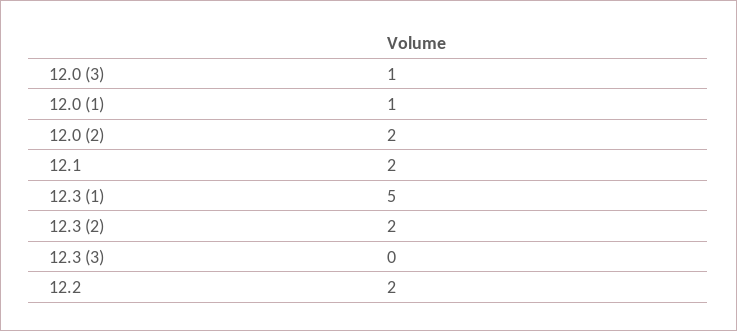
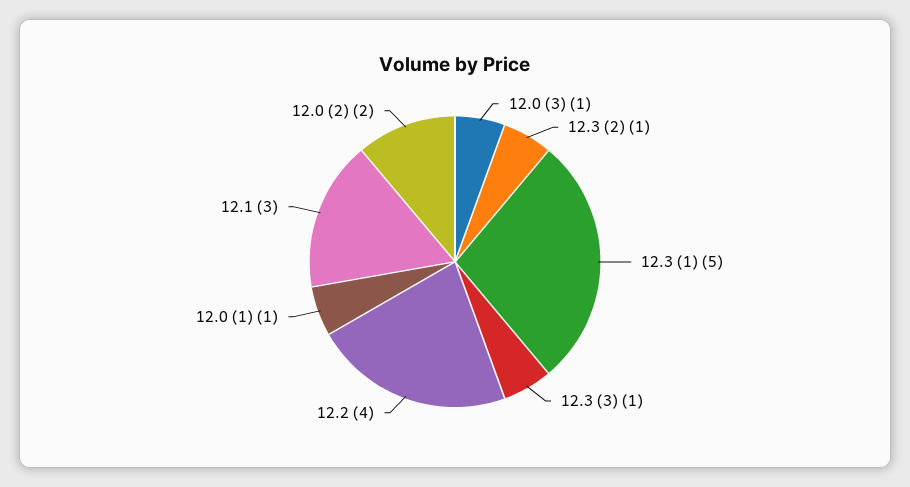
  {
    "12.0 (3)": 1,
    "12.0 (1)": 1,
    "12.0 (2)": 2,
-   "12.1": 2,
+   "12.1": 3,
    "12.3 (1)": 5,
-   "12.3 (2)": 2,
+   "12.3 (2)": 1,
-   "12.3 (3)": 0,
+   "12.3 (3)": 1,
-   "12.2": 2
+   "12.2": 4
  }

